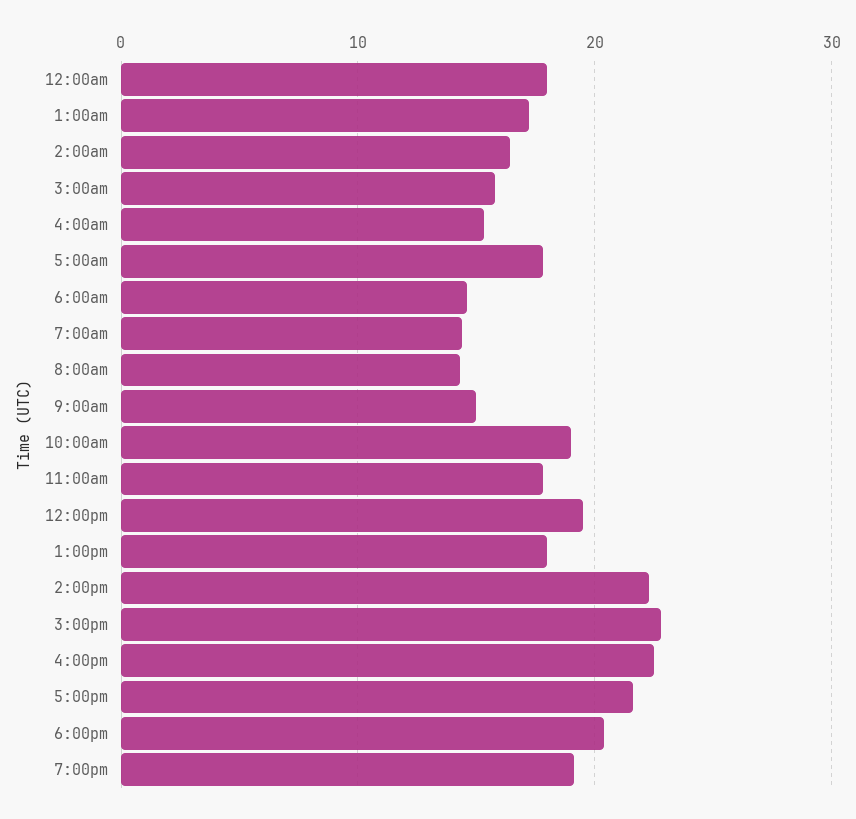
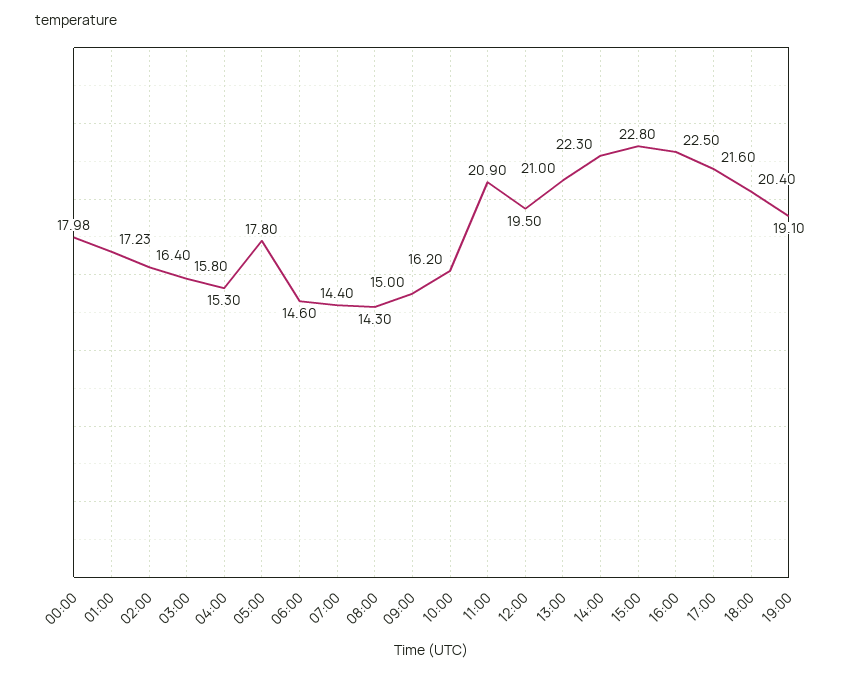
  {
    "12:00am": 17.98,
    "1:00am": 17.23,
    "2:00am": 16.4,
    "3:00am": 15.8,
    "4:00am": 15.3,
    "5:00am": 17.8,
    "6:00am": 14.6,
    "7:00am": 14.4,
    "8:00am": 14.3,
    "9:00am": 15,
-   "10:00am": 19,
+   "10:00am": 16.2,
-   "11:00am": 18,
+   "11:00am": 20.9,
    "12:00pm": 19.5,
-   "1:00pm": 18,
+   "1:00pm": 21,
    "2:00pm": 22.3,
    "3:00pm": 22.8,
    "4:00pm": 22.5,
    "5:00pm": 21.6,
    "6:00pm": 20.4,
    "7:00pm": 19.1
  }

